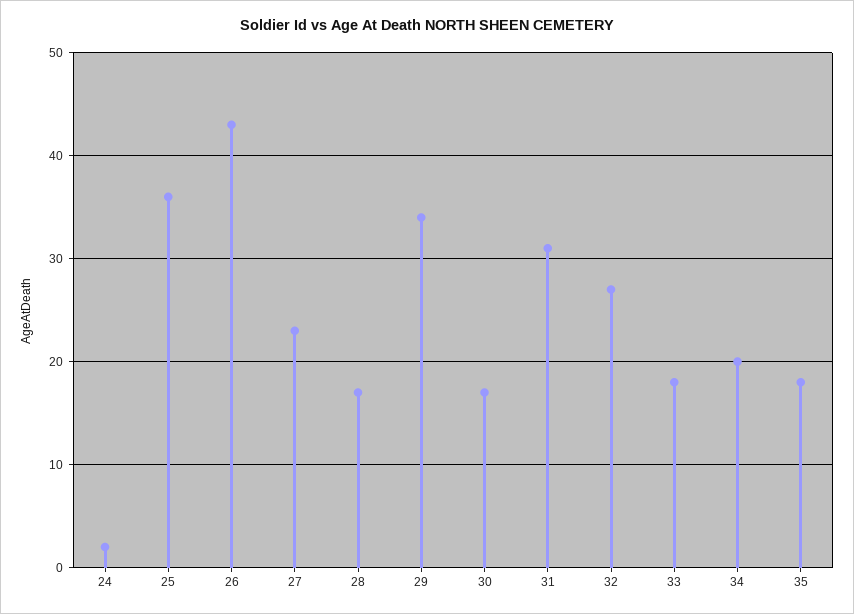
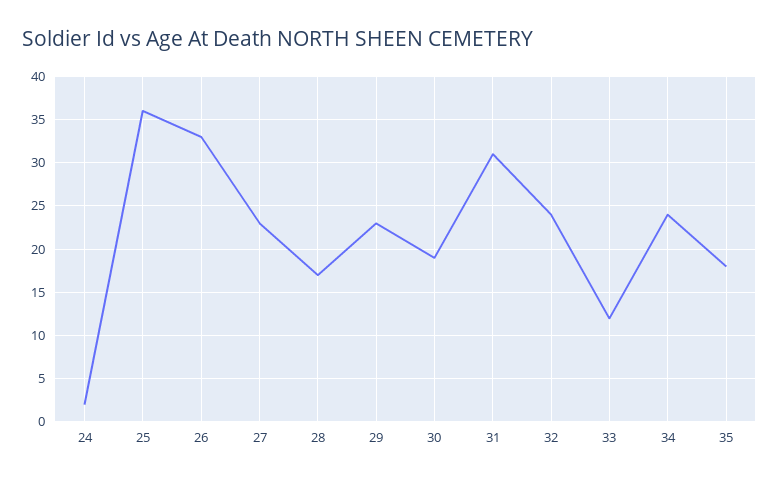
  {
    "24": 2,
    "25": 36,
-   "26": 43,
+   "26": 33,
    "27": 23,
    "28": 17,
-   "29": 34,
+   "29": 23,
-   "30": 17,
+   "30": 19,
    "31": 31,
-   "32": 27,
+   "32": 24,
-   "33": 18,
+   "33": 12,
-   "34": 20,
+   "34": 24,
    "35": 18
  }

